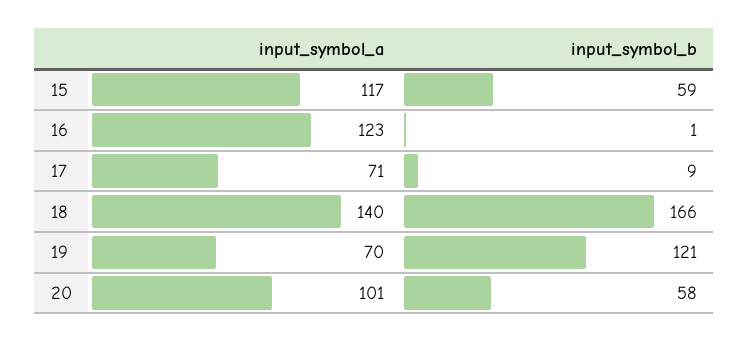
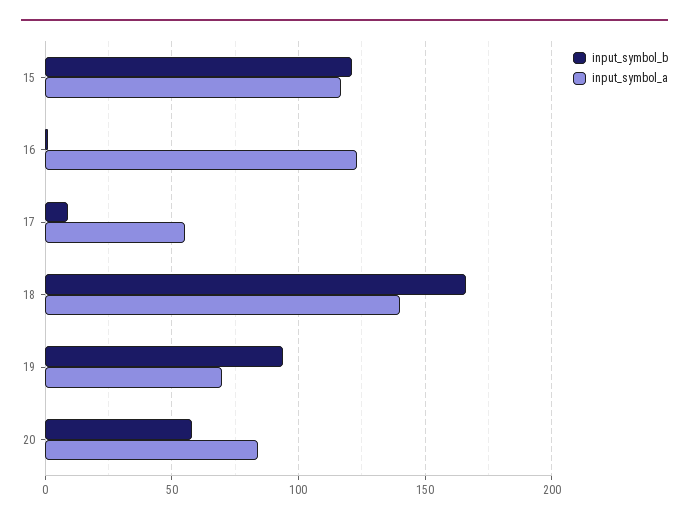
  {
    "input_symbol_a": {
      "15": 117,
      "16": 123,
-     "17": 71,
+     "17": 55,
      "18": 140,
      "19": 70,
-     "20": 101
+     "20": 85
    },
    "input_symbol_b": {
-     "15": 59,
+     "15": 120,
      "16": 1,
      "17": 9,
      "18": 166,
-     "19": 121,
+     "19": 95,
      "20": 58
    }
  }

